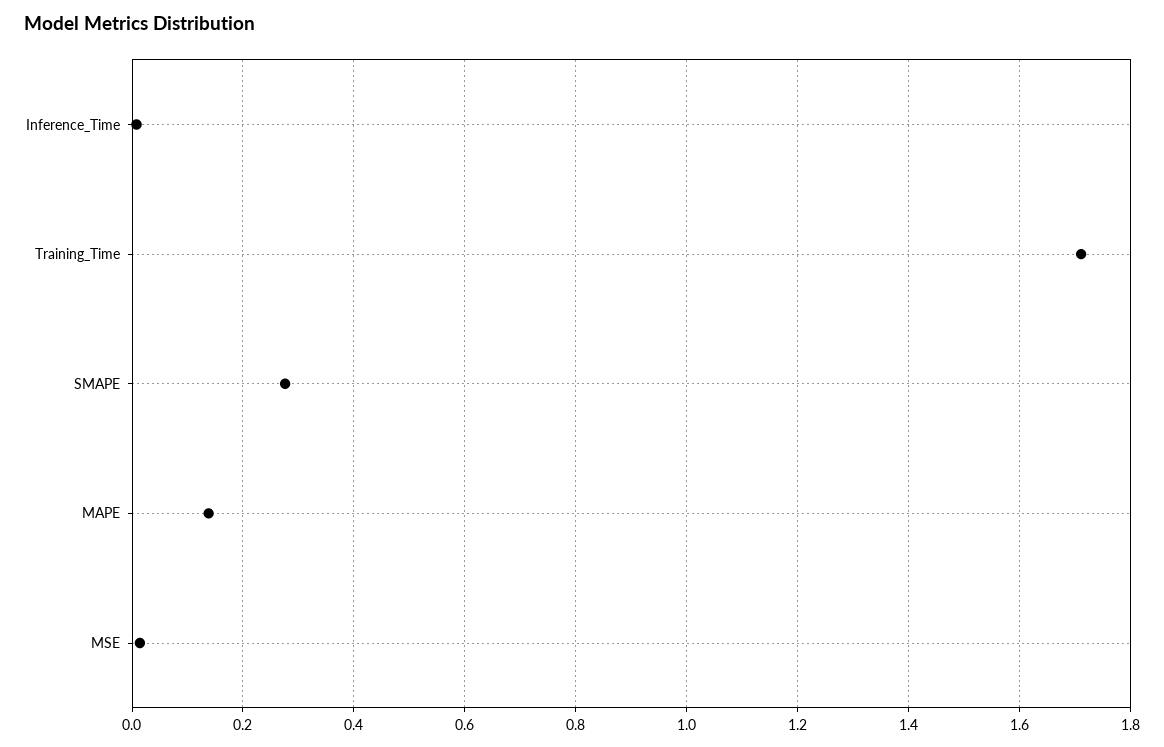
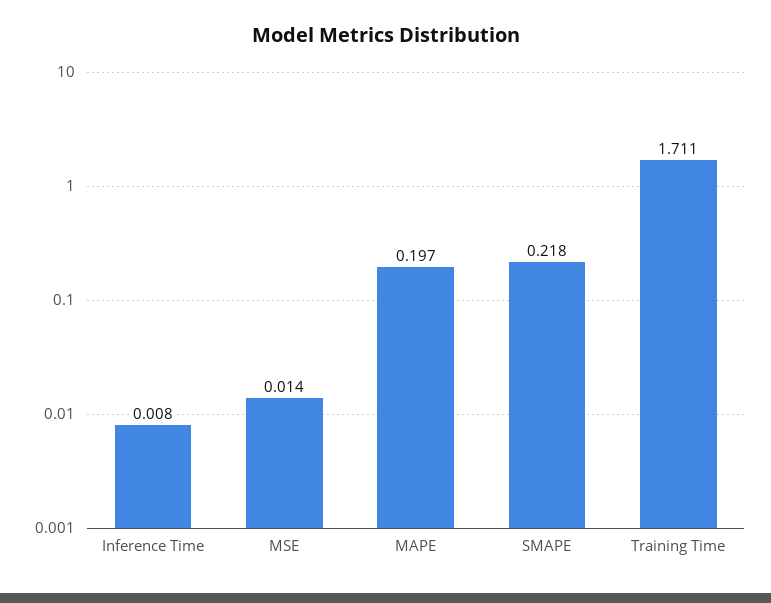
  {
    "Inference_Time": 0.008,
    "Training_Time": 1.711,
-   "SMAPE": 0.28,
+   "SMAPE": 0.218,
-   "MAPE": 0.14,
+   "MAPE": 0.197,
    "MSE": 0.014
  }

